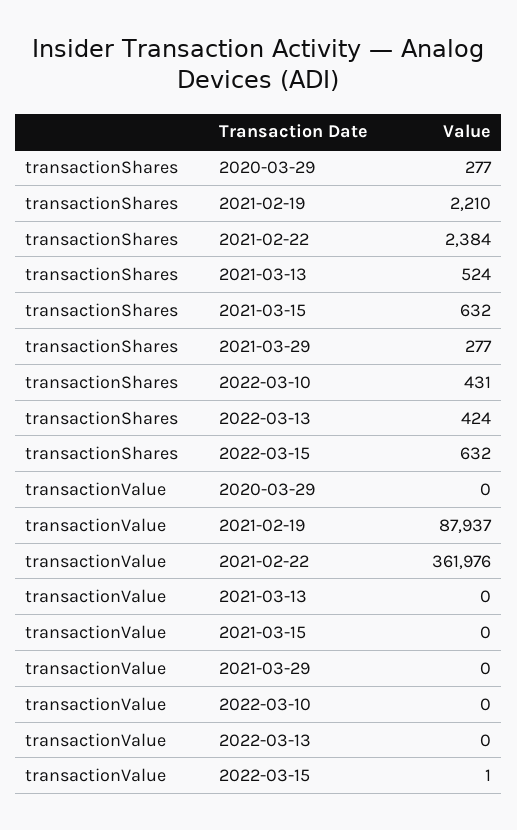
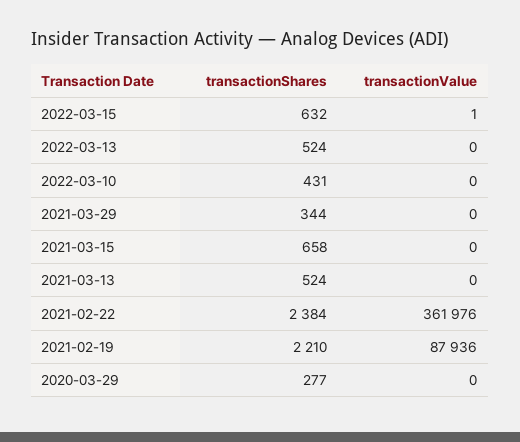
  {
    "transactionShares": {
      "2020-03-29": 277,
      "2021-02-19": 2210,
      "2021-02-22": 2384,
      "2021-03-13": 524,
-     "2021-03-15": 632,
+     "2021-03-15": 658,
-     "2021-03-29": 277,
+     "2021-03-29": 344,
      "2022-03-10": 431,
-     "2022-03-13": 424,
+     "2022-03-13": 524,
      "2022-03-15": 632
    },
    "transactionValue": {
      "2020-03-29": 0,
-     "2021-02-19": 87937,
+     "2021-02-19": 87936,
      "2021-02-22": 361976,
      "2021-03-13": 0,
      "2021-03-15": 0,
      "2021-03-29": 0,
      "2022-03-10": 0,
      "2022-03-13": 0,
      "2022-03-15": 1
    }
  }

